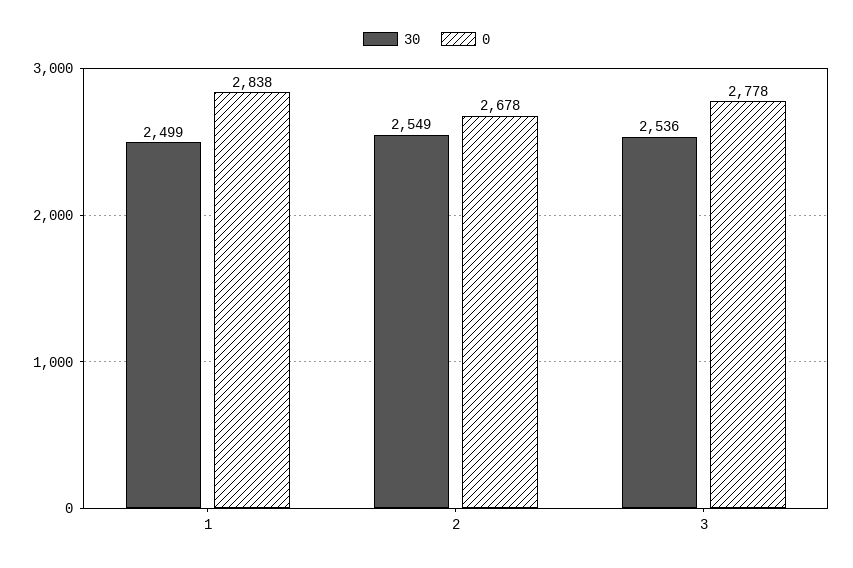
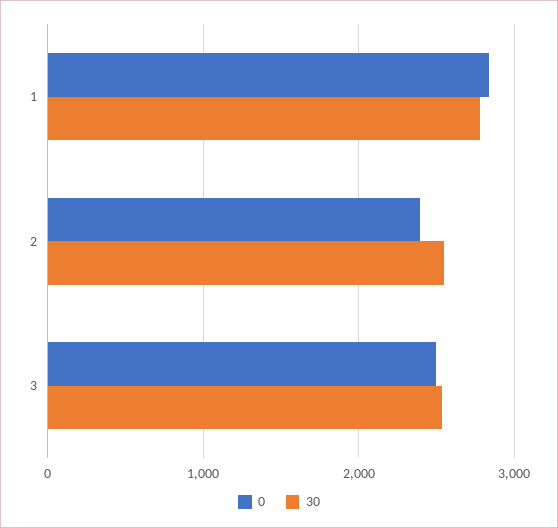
  {
    "30": {
-     "1": 2499,
+     "1": 2800,
      "2": 2549,
      "3": 2536
    },
    "0": {
      "1": 2838,
-     "2": 2678,
+     "2": 2400,
-     "3": 2778
+     "3": 2500
    }
  }

